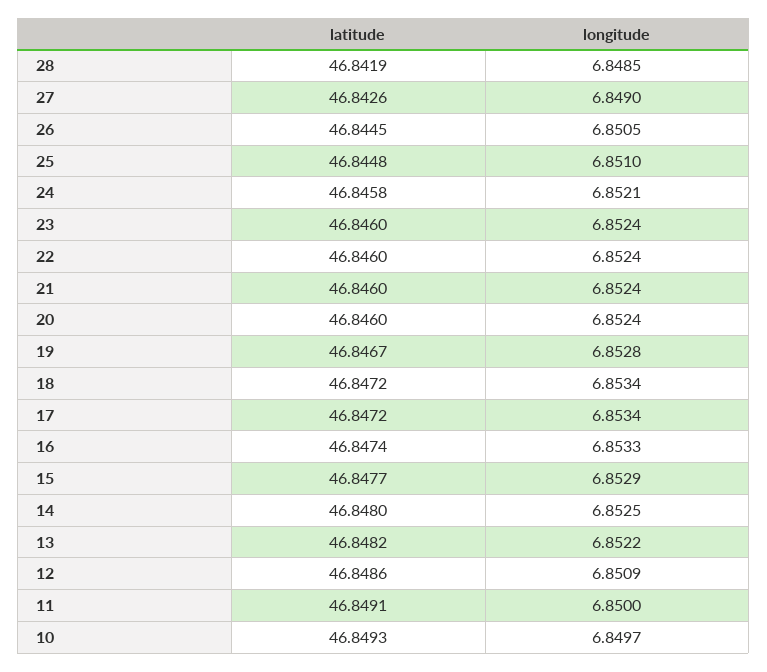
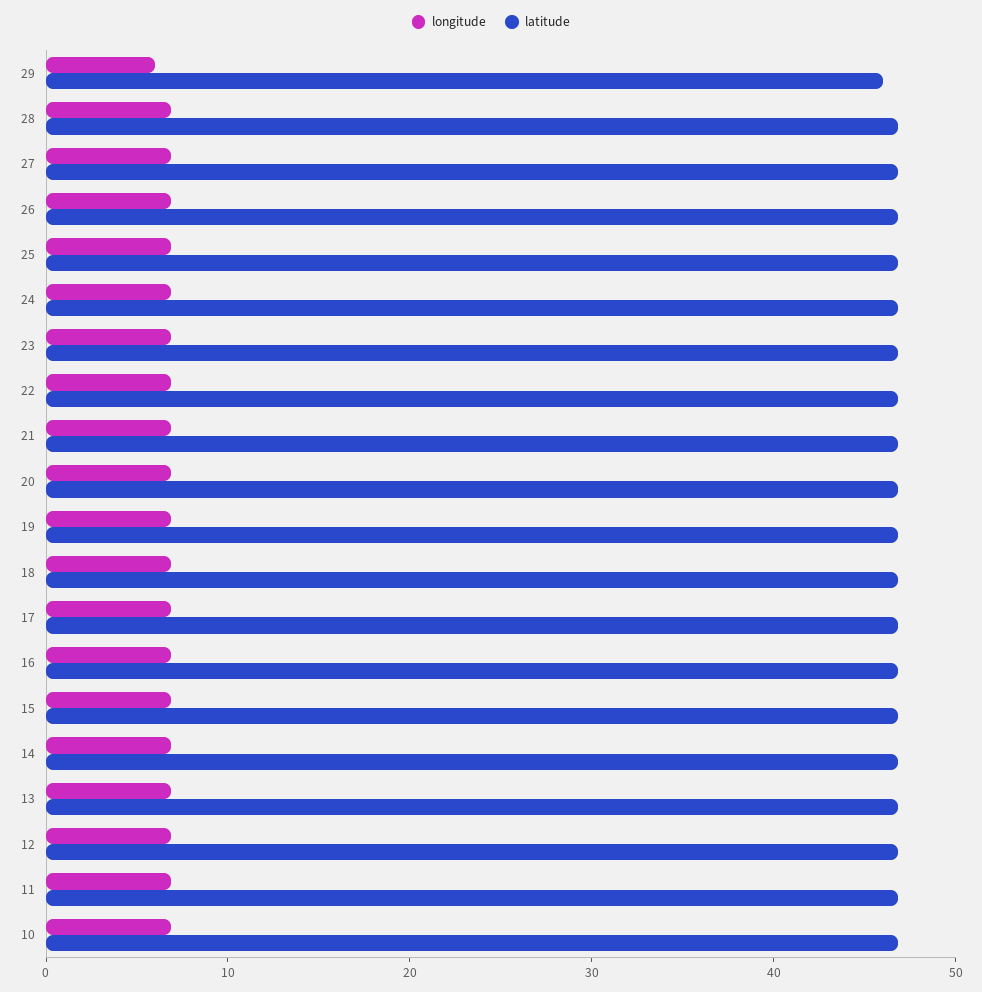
  {
    "latitude": {
      "28": 46.8419,
      "27": 46.8426,
      "26": 46.8445,
      "25": 46.8448,
      "24": 46.8458,
      "23": 46.846,
      "22": 46.846,
      "21": 46.846,
      "20": 46.846,
      "19": 46.8467,
      "18": 46.8472,
      "17": 46.8472,
      "16": 46.8474,
      "15": 46.8477,
      "14": 46.848,
      "13": 46.8482,
      "12": 46.8486,
      "11": 46.8491,
-     "10": 46.8493
+     "10": 46.8493,
+     "29": 46
    },
    "longitude": {
      "28": 6.8485,
      "27": 6.849,
      "26": 6.8505,
      "25": 6.851,
      "24": 6.8521,
      "23": 6.8524,
      "22": 6.8524,
      "21": 6.8524,
      "20": 6.8524,
      "19": 6.8528,
      "18": 6.8534,
      "17": 6.8534,
      "16": 6.8533,
      "15": 6.8529,
      "14": 6.8525,
      "13": 6.8522,
      "12": 6.8509,
      "11": 6.85,
-     "10": 6.8497
+     "10": 6.8497,
+     "29": 6
    }
  }

